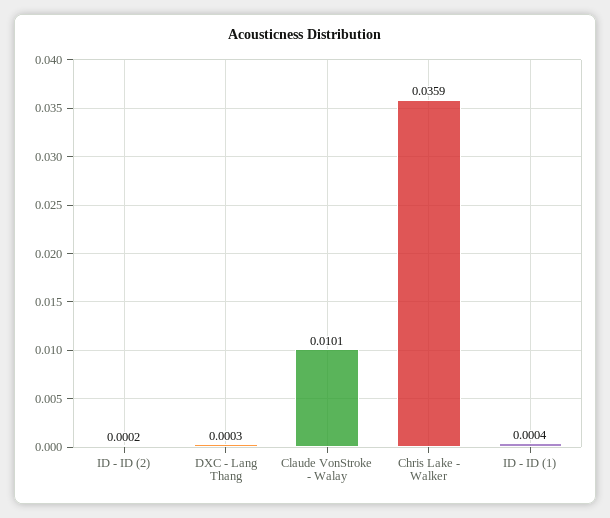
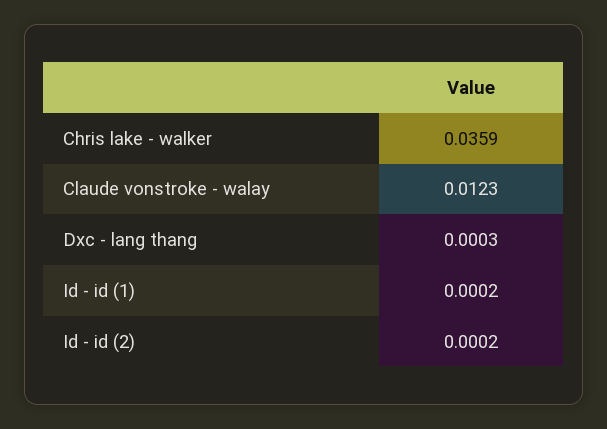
  {
    "ID - ID (2)": 0.0002,
    "DXC - Lang Thang": 0.0003,
-   "Claude VonStroke - Walay": 0.0101,
+   "Claude VonStroke - Walay": 0.0123,
    "Chris Lake - Walker": 0.0359,
-   "ID - ID (1)": 0.0004
+   "ID - ID (1)": 0.0002
  }

